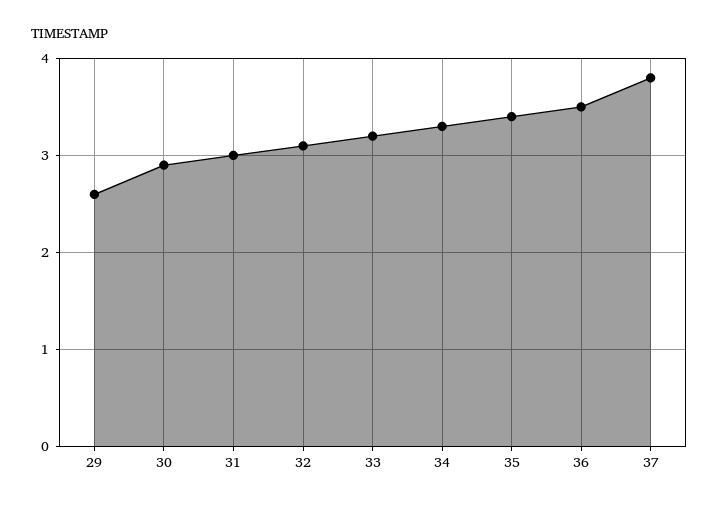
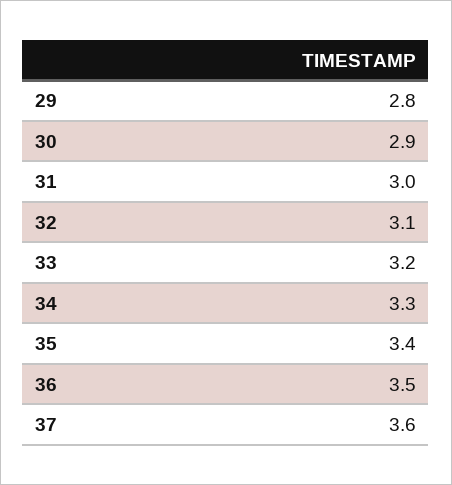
  {
-   "29": 2.6,
+   "29": 2.8,
    "30": 2.9,
    "31": 3,
    "32": 3.1,
    "33": 3.2,
    "34": 3.3,
    "35": 3.4,
    "36": 3.5,
-   "37": 3.8
+   "37": 3.6
  }

